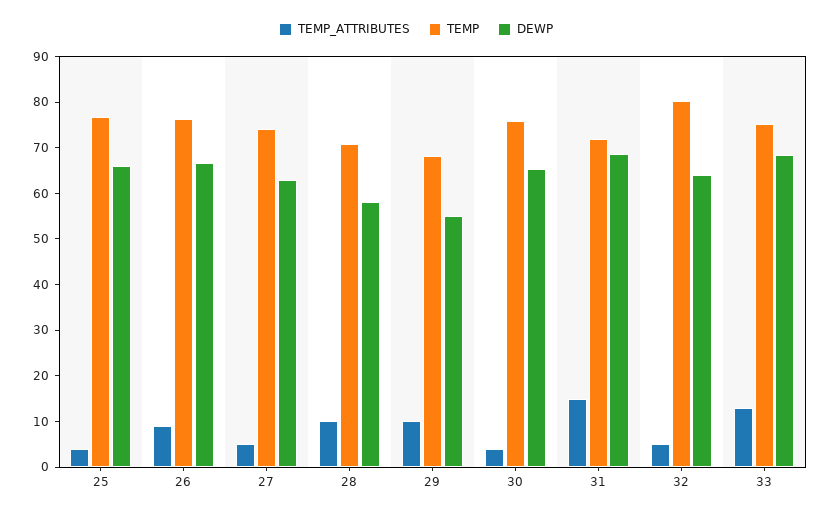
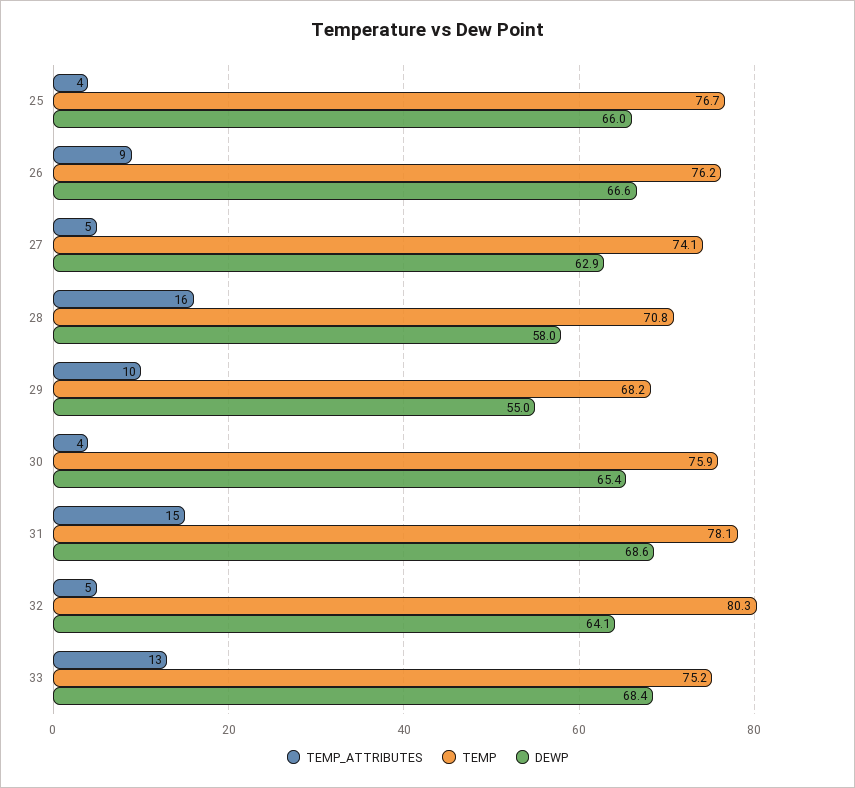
  {
    "TEMP_ATTRIBUTES": {
      "25": 4,
      "26": 9,
      "27": 5,
-     "28": 10,
+     "28": 16,
      "29": 10,
      "30": 4,
      "31": 15,
      "32": 5,
      "33": 13
    },
    "TEMP": {
      "25": 76.7,
      "26": 76.2,
      "27": 74.1,
      "28": 70.8,
      "29": 68.2,
      "30": 75.9,
-     "31": 72,
+     "31": 78.1,
      "32": 80.3,
      "33": 75.2
    },
    "DEWP": {
      "25": 66,
      "26": 66.6,
      "27": 62.9,
      "28": 58,
      "29": 55,
      "30": 65.4,
      "31": 68.6,
      "32": 64.1,
      "33": 68.4
    }
  }

